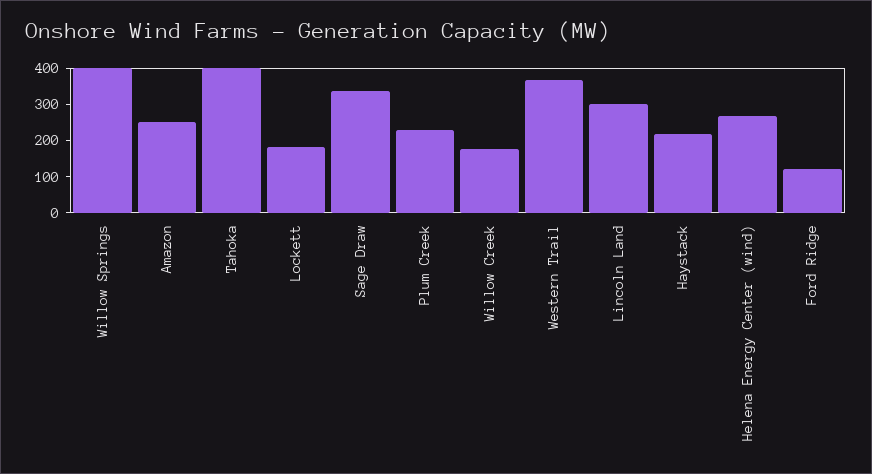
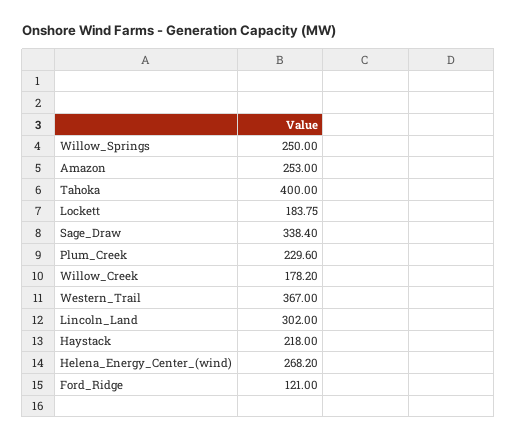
  {
-   "Willow Springs": 400,
+   "Willow Springs": 250,
    "Amazon": 253,
    "Tahoka": 400,
    "Lockett": 183.75,
    "Sage Draw": 338.4,
    "Plum Creek": 229.6,
    "Willow Creek": 178.2,
    "Western Trail": 367,
    "Lincoln Land": 302,
    "Haystack": 218,
    "Helena Energy Center (wind)": 268.2,
    "Ford Ridge": 121
  }

